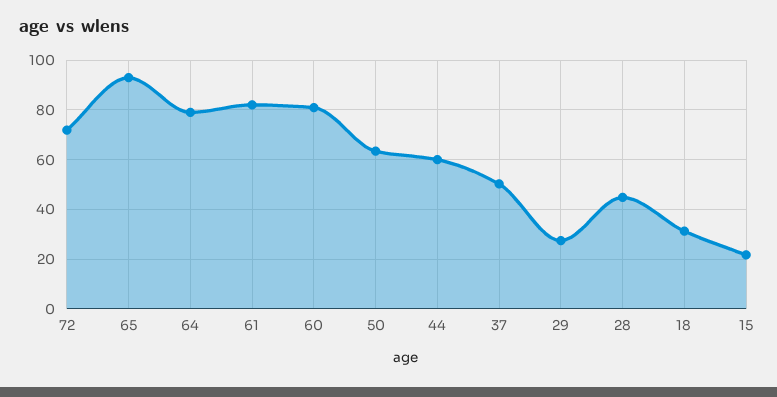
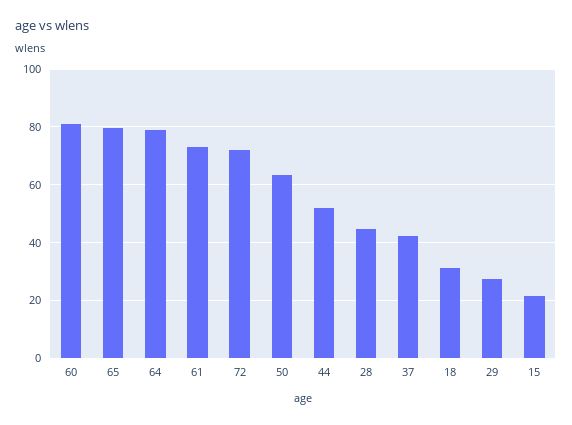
  {
    "72": 72.5,
-   "65": 92.5,
+   "65": 80,
    "64": 80,
-   "61": 82.5,
+   "61": 72.5,
    "60": 80,
    "50": 62.5,
-   "44": 60,
+   "44": 52.5,
-   "37": 50,
+   "37": 42.5,
    "29": 27.5,
    "28": 45,
    "18": 32.5,
    "15": 22.5
  }

